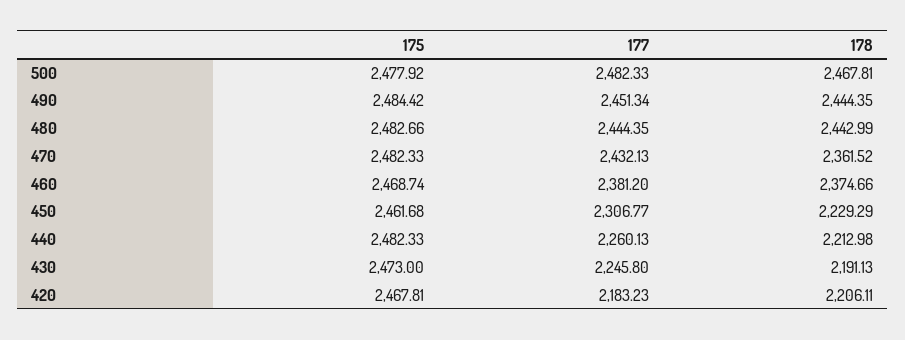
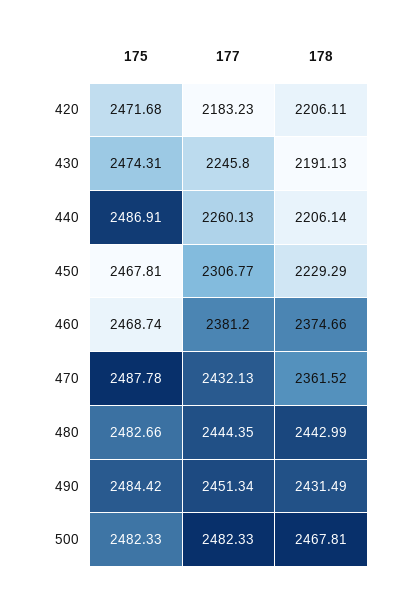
  {
    "175": {
-     "500": 2477.92,
+     "500": 2482.33,
      "490": 2484.42,
      "480": 2482.66,
-     "470": 2482.33,
+     "470": 2487.78,
      "460": 2468.74,
-     "450": 2461.68,
+     "450": 2467.81,
-     "440": 2482.33,
+     "440": 2486.91,
-     "430": 2473,
+     "430": 2474.31,
-     "420": 2467.81
+     "420": 2471.68
    },
    "177": {
      "500": 2482.33,
      "490": 2451.34,
      "480": 2444.35,
      "470": 2432.13,
      "460": 2381.2,
      "450": 2306.77,
      "440": 2260.13,
      "430": 2245.8,
      "420": 2183.23
    },
    "178": {
      "500": 2467.81,
-     "490": 2444.35,
+     "490": 2431.49,
      "480": 2442.99,
      "470": 2361.52,
      "460": 2374.66,
      "450": 2229.29,
-     "440": 2212.98,
+     "440": 2206.14,
      "430": 2191.13,
      "420": 2206.11
    }
  }

